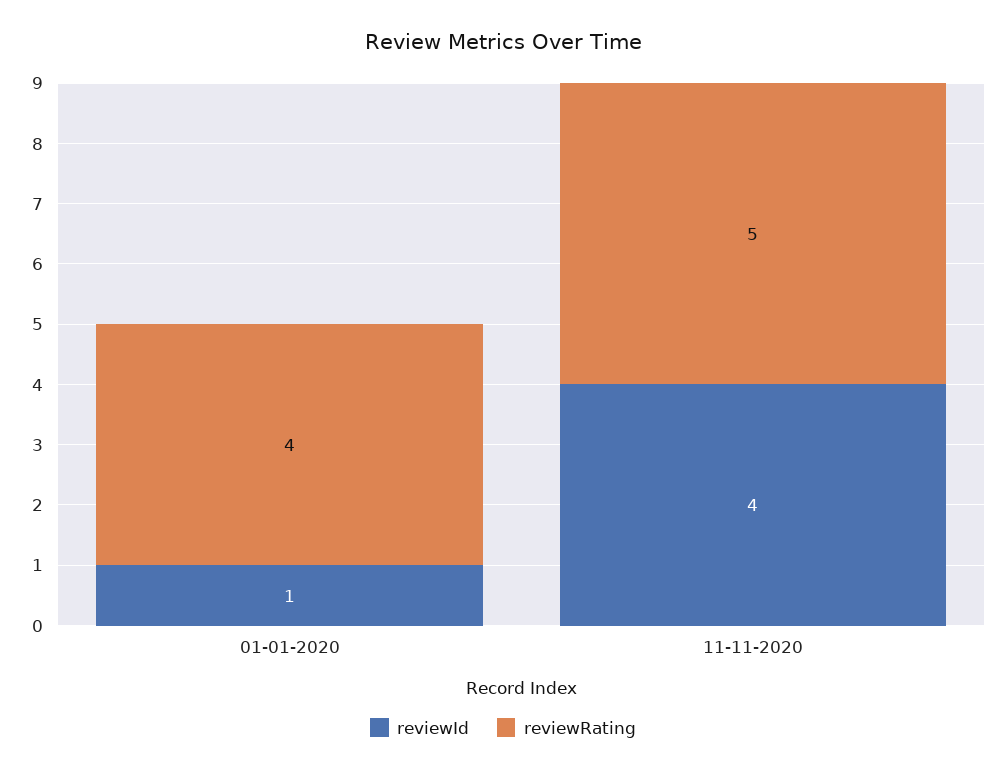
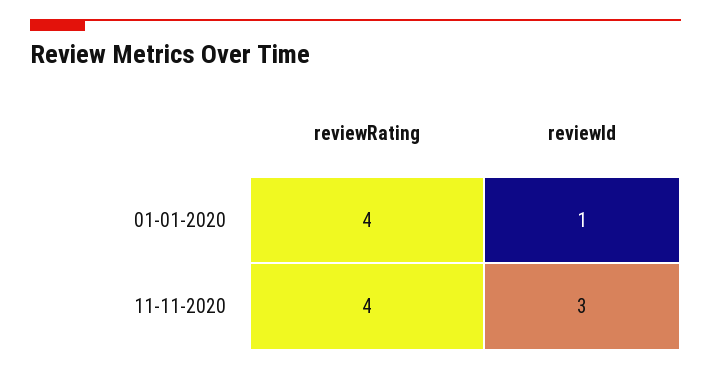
  {
    "reviewId": {
      "01-01-2020": 1,
-     "11-11-2020": 4
+     "11-11-2020": 3
    },
    "reviewRating": {
      "01-01-2020": 4,
-     "11-11-2020": 5
+     "11-11-2020": 4
    }
  }

